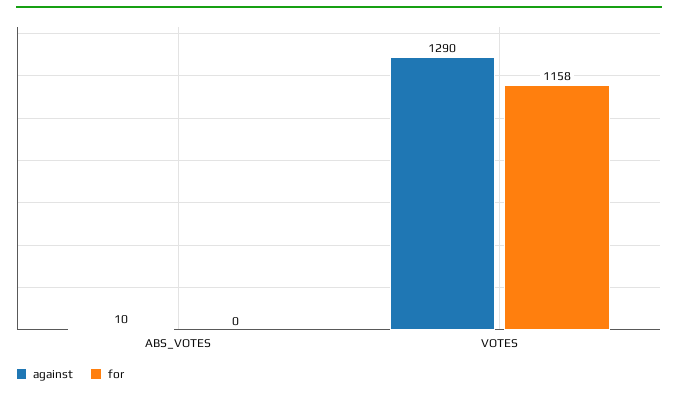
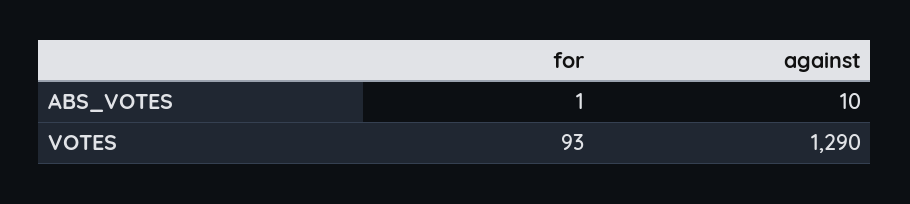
  {
    "against": {
      "ABS_VOTES": 10,
      "VOTES": 1290
    },
    "for": {
-     "ABS_VOTES": 0,
+     "ABS_VOTES": 1,
-     "VOTES": 1158
+     "VOTES": 93
    }
  }

